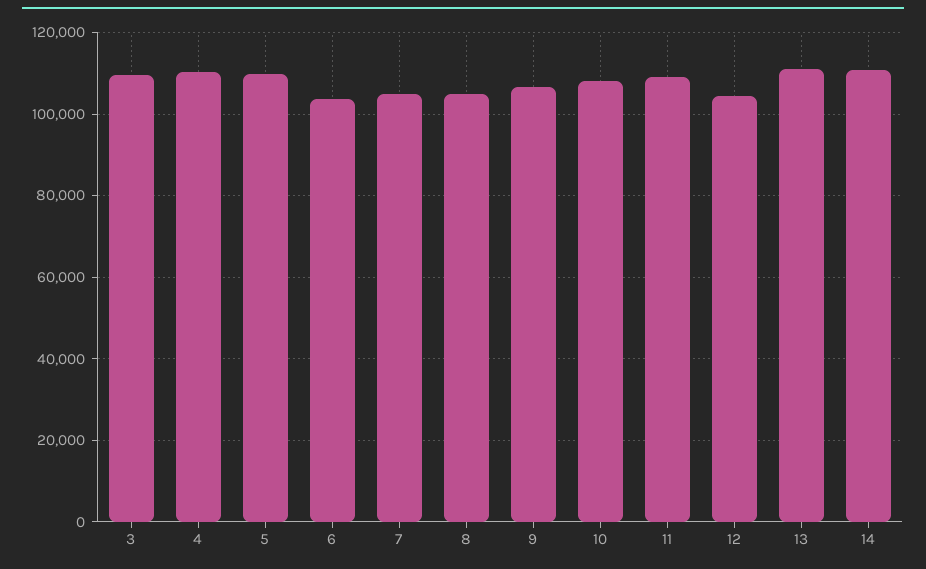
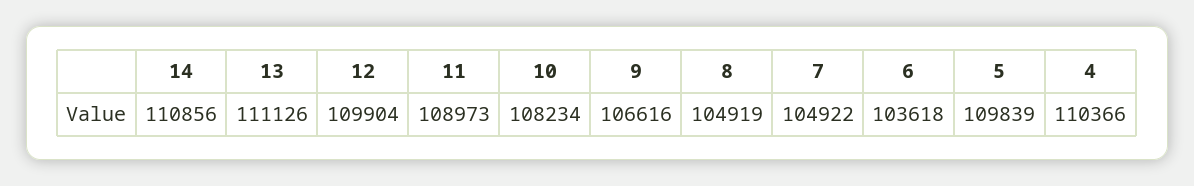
  {
-   "3": 110000,
    "4": 110366,
    "5": 109839,
    "6": 103618,
    "7": 104922,
    "8": 104919,
    "9": 106616,
    "10": 108234,
    "11": 108973,
-   "12": 104000,
+   "12": 109904,
    "13": 111126,
    "14": 110856
  }

